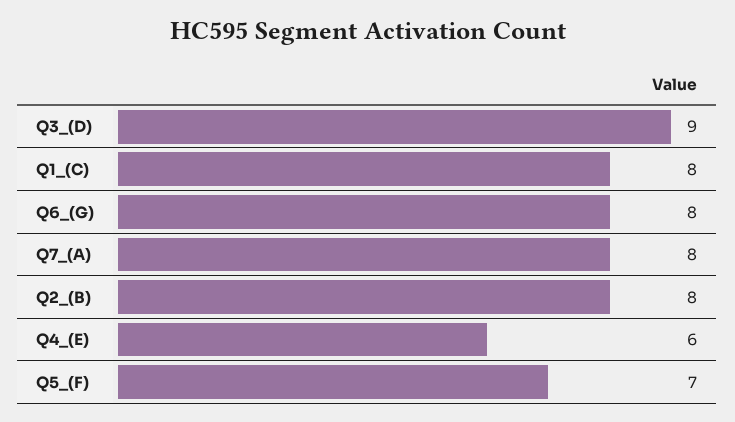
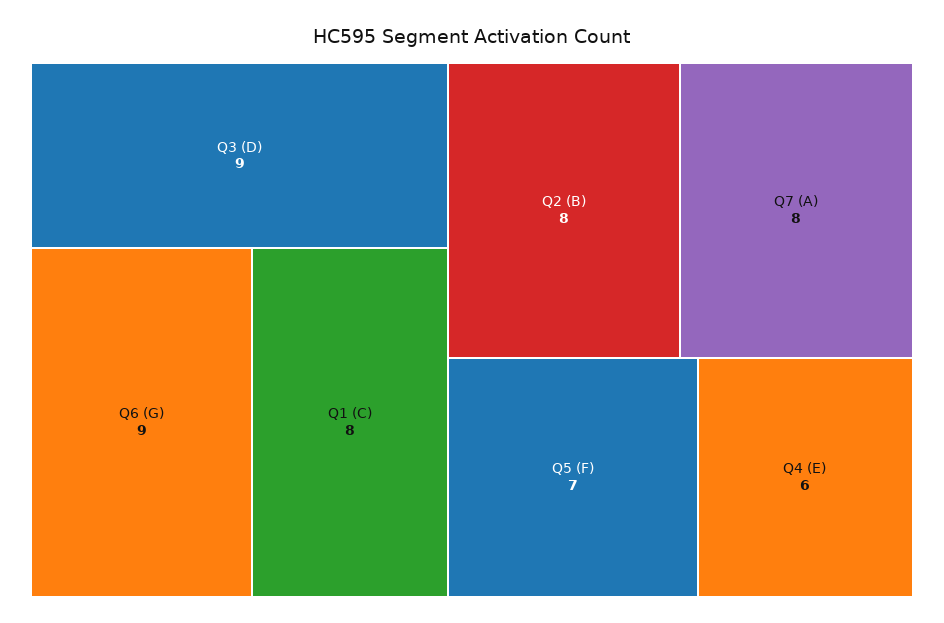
  {
    "Q3_(D)": 9,
    "Q1_(C)": 8,
-   "Q6_(G)": 8,
+   "Q6_(G)": 9,
    "Q7_(A)": 8,
    "Q2_(B)": 8,
    "Q4_(E)": 6,
    "Q5_(F)": 7
  }

